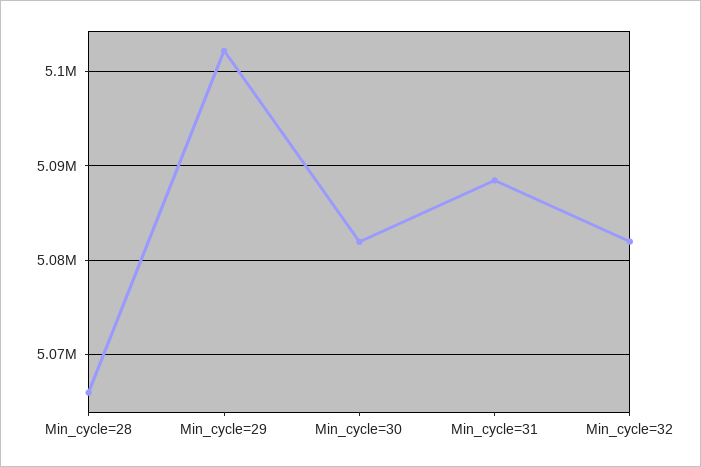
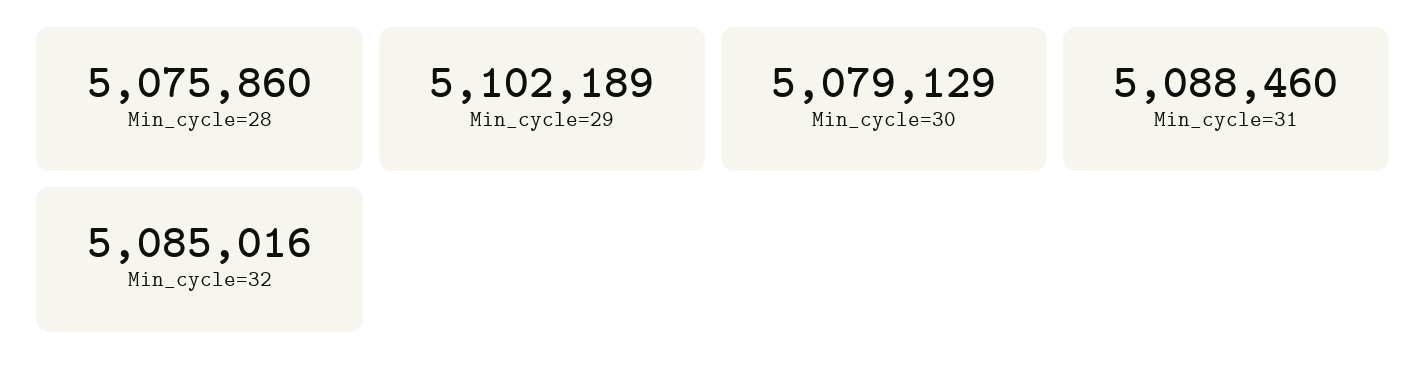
  {
-   "Min_cycle=28": 5066000,
+   "Min_cycle=28": 5075860,
    "Min_cycle=29": 5102189,
-   "Min_cycle=30": 5082000,
+   "Min_cycle=30": 5079129,
    "Min_cycle=31": 5088460,
-   "Min_cycle=32": 5082000
+   "Min_cycle=32": 5085016
  }

